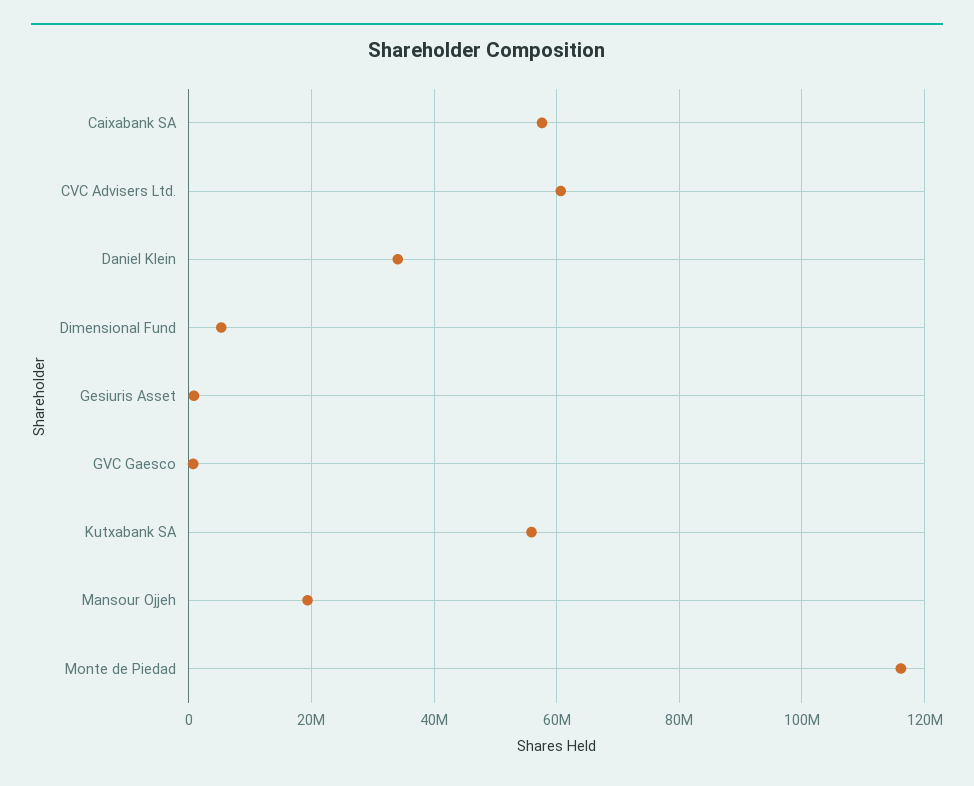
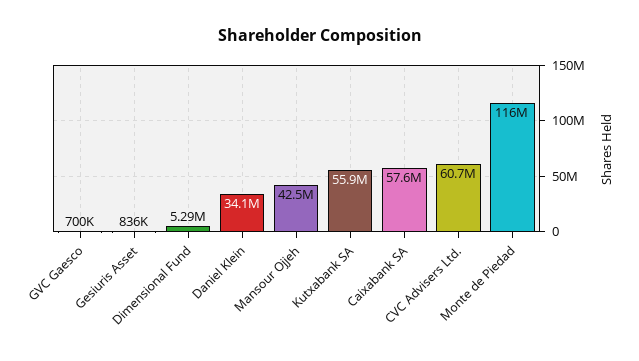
  {
    "Caixabank SA": 57600000,
    "CVC Advisers Ltd.": 60700000,
    "Daniel Klein": 34100000,
    "Dimensional Fund": 5290000,
    "Gesiuris Asset": 836000,
    "GVC Gaesco": 700000,
    "Kutxabank SA": 55900000,
-   "Mansour Ojjeh": 20000000,
+   "Mansour Ojjeh": 42500000,
    "Monte de Piedad": 116000000
  }

